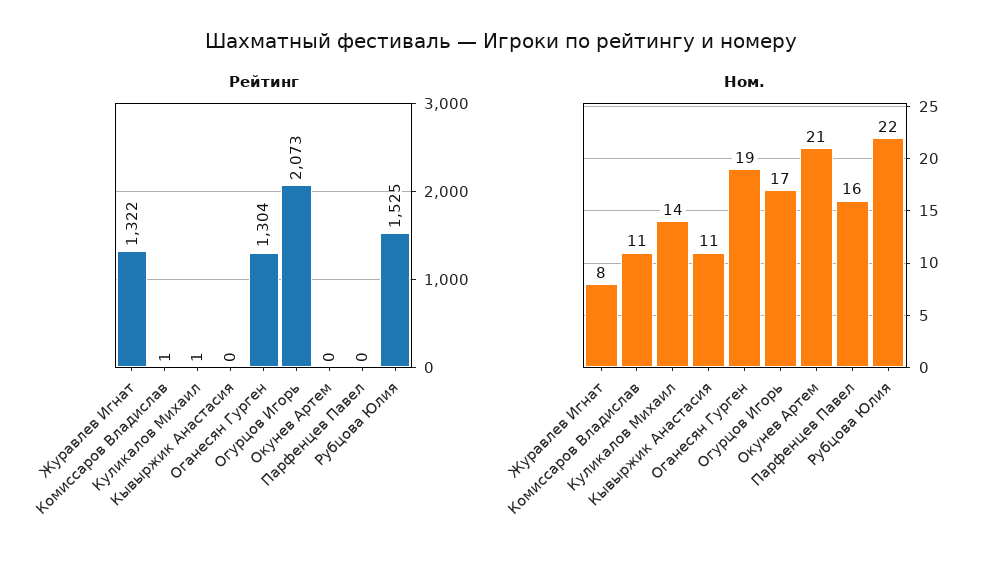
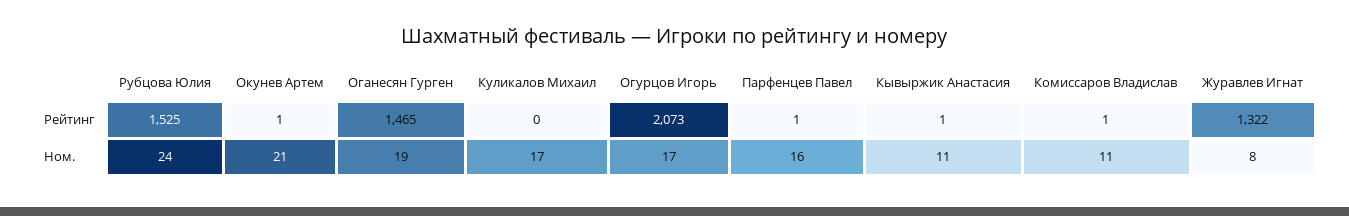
  {
    "Рейтинг": {
      "Журавлев Игнат": 1322,
      "Комиссаров Владислав": 1,
-     "Куликалов Михаил": 1,
+     "Куликалов Михаил": 0,
-     "Кывыржик Анастасия": 0,
+     "Кывыржик Анастасия": 1,
-     "Оганесян Гурген": 1304,
+     "Оганесян Гурген": 1465,
      "Огурцов Игорь": 2073,
-     "Окунев Артем": 0,
+     "Окунев Артем": 1,
-     "Парфенцев Павел": 0,
+     "Парфенцев Павел": 1,
      "Рубцова Юлия": 1525
    },
    "Ном.": {
      "Журавлев Игнат": 8,
      "Комиссаров Владислав": 11,
-     "Куликалов Михаил": 14,
+     "Куликалов Михаил": 17,
      "Кывыржик Анастасия": 11,
      "Оганесян Гурген": 19,
      "Огурцов Игорь": 17,
      "Окунев Артем": 21,
      "Парфенцев Павел": 16,
-     "Рубцова Юлия": 22
+     "Рубцова Юлия": 24
    }
  }

